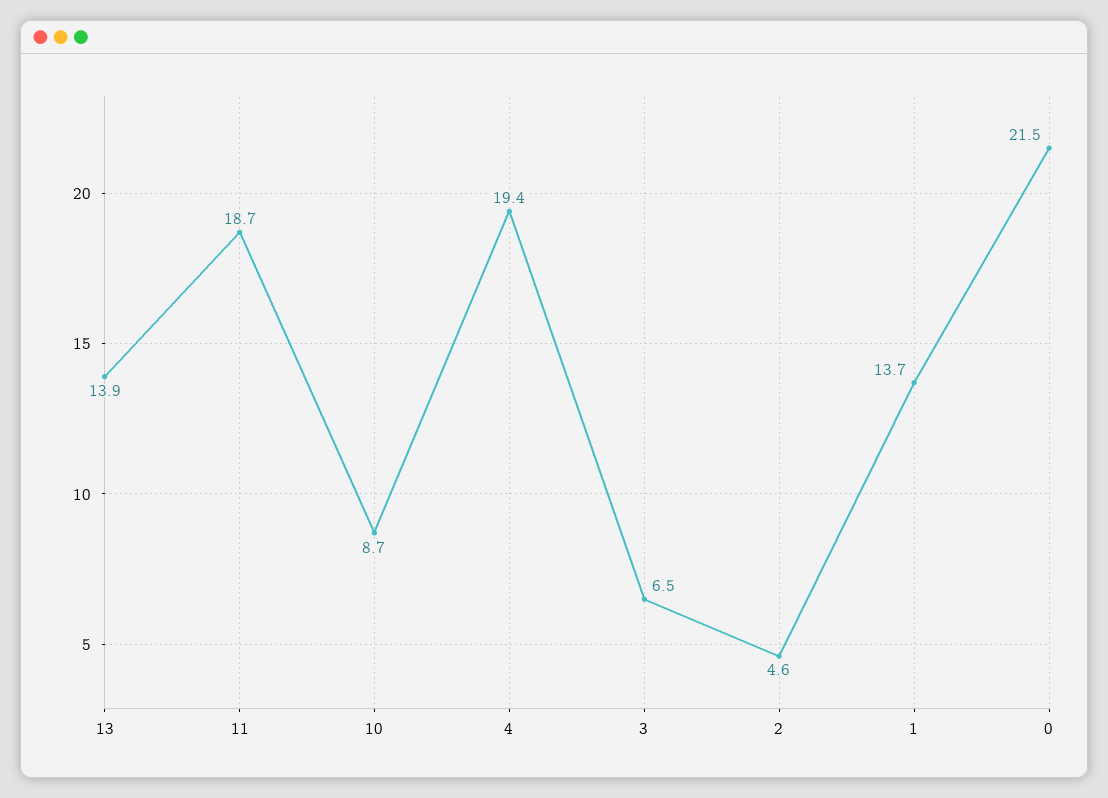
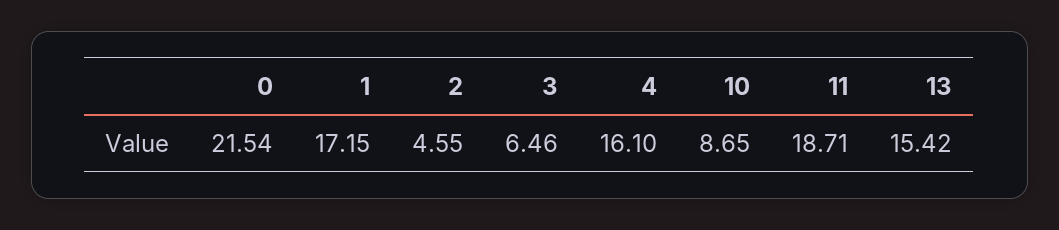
  {
-   "13": 13.9,
+   "13": 15.42,
    "11": 18.71,
    "10": 8.65,
-   "4": 19.4,
+   "4": 16.1,
    "3": 6.46,
    "2": 4.55,
-   "1": 13.7,
+   "1": 17.15,
    "0": 21.54
  }

